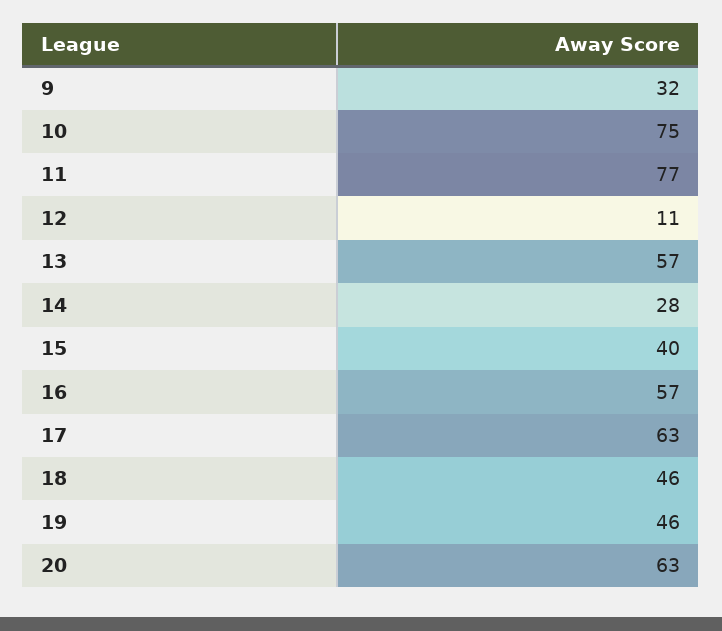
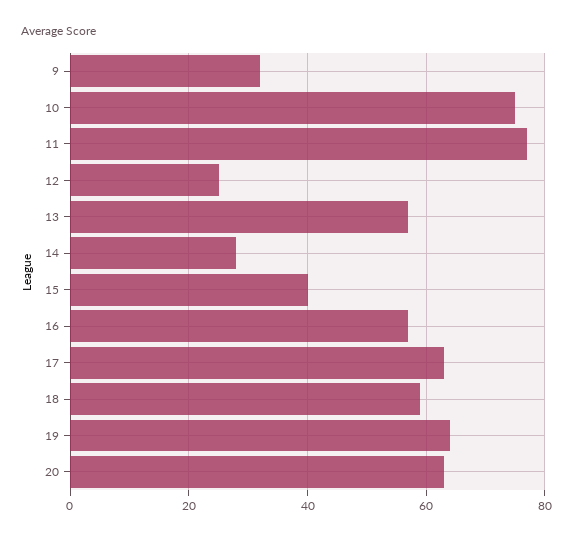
  {
    "9": 32,
    "10": 75,
    "11": 77,
-   "12": 11,
+   "12": 25,
    "13": 57,
    "14": 28,
    "15": 40,
    "16": 57,
    "17": 63,
-   "18": 46,
+   "18": 60,
-   "19": 46,
+   "19": 65,
    "20": 63
  }

